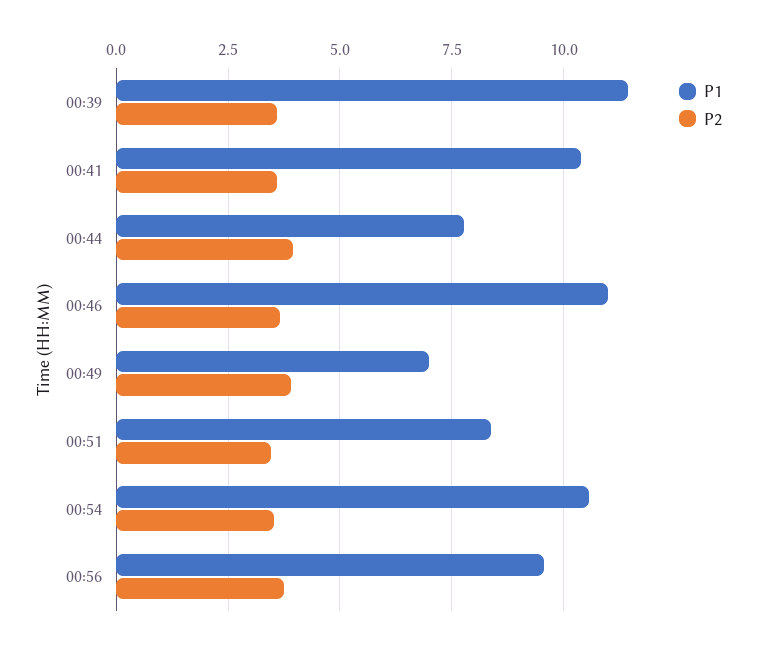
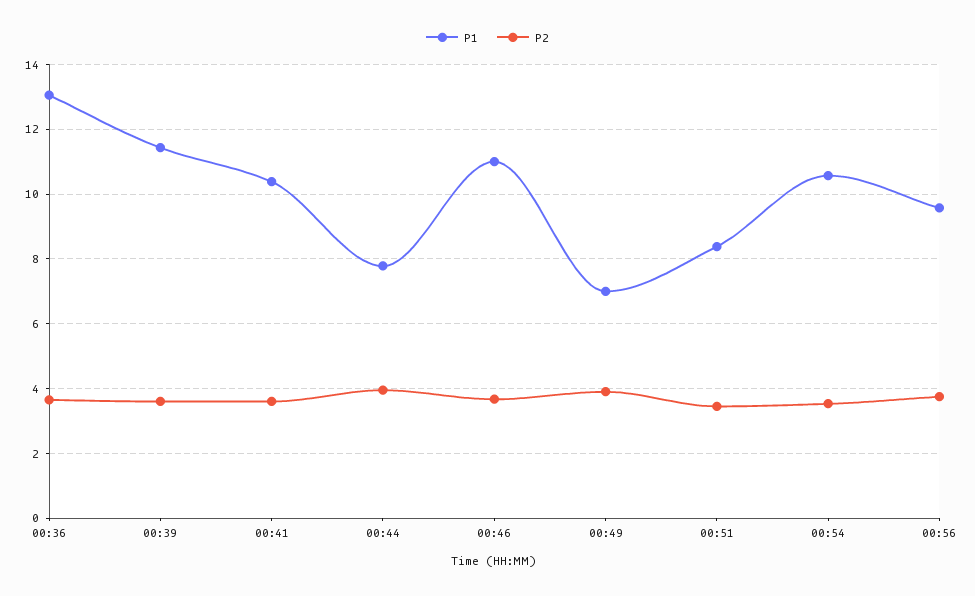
  {
    "P1": {
      "00:39": 11.4,
      "00:41": 10.4,
      "00:44": 7.8,
      "00:46": 11,
      "00:49": 7,
      "00:51": 8.4,
      "00:54": 10.6,
-     "00:56": 9.6
+     "00:56": 9.6,
+     "00:36": 13
    },
    "P2": {
      "00:39": 3.6,
      "00:41": 3.6,
      "00:44": 4,
      "00:46": 3.6,
      "00:49": 4,
      "00:51": 3.4,
      "00:54": 3.6,
-     "00:56": 3.8
+     "00:56": 3.8,
+     "00:36": 3.6
    }
  }

